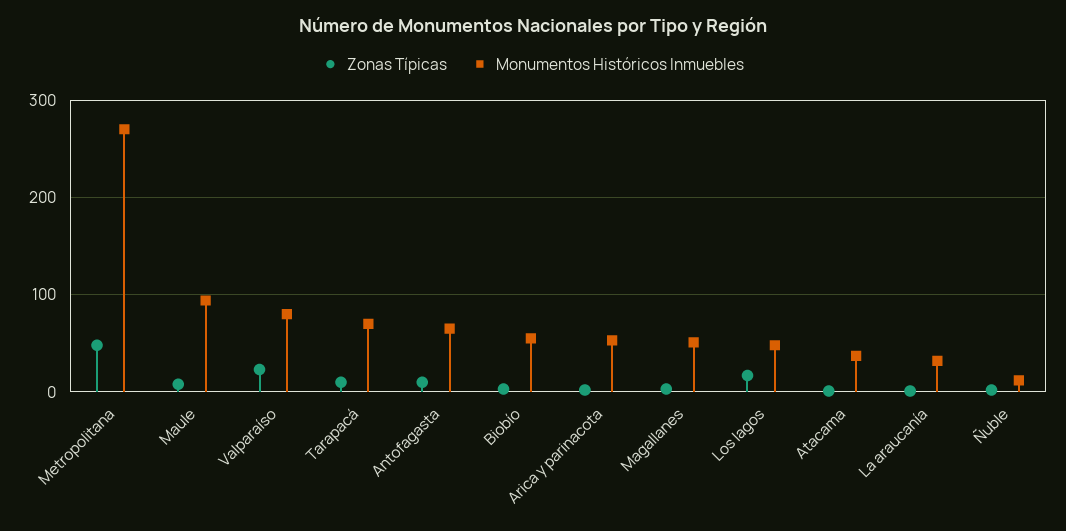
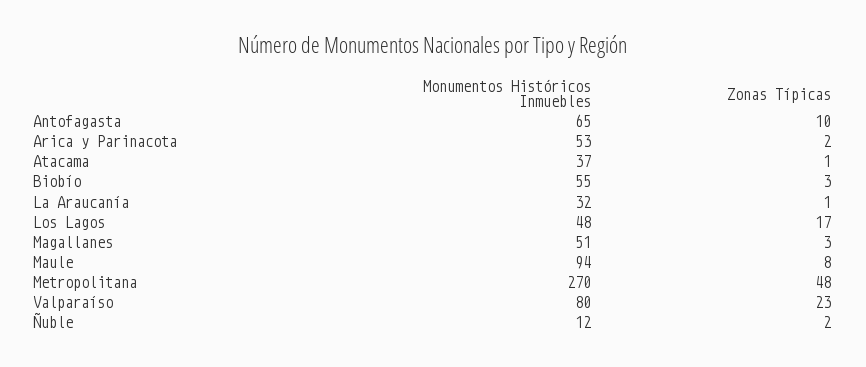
  {
    "Zonas Típicas": {
      "Metropolitana": 48,
      "Maule": 8,
      "Valparaíso": 23,
-     "Tarapacá": 10,
      "Antofagasta": 10,
      "Biobío": 3,
      "Arica y parinacota": 2,
      "Magallanes": 3,
      "Los lagos": 17,
      "Atacama": 1,
      "La araucanía": 1,
      "Ñuble": 2
    },
    "Monumentos Históricos Inmuebles": {
      "Metropolitana": 270,
      "Maule": 94,
      "Valparaíso": 80,
-     "Tarapacá": 70,
      "Antofagasta": 65,
      "Biobío": 55,
      "Arica y parinacota": 53,
      "Magallanes": 51,
      "Los lagos": 48,
      "Atacama": 37,
      "La araucanía": 32,
      "Ñuble": 12
    }
  }

